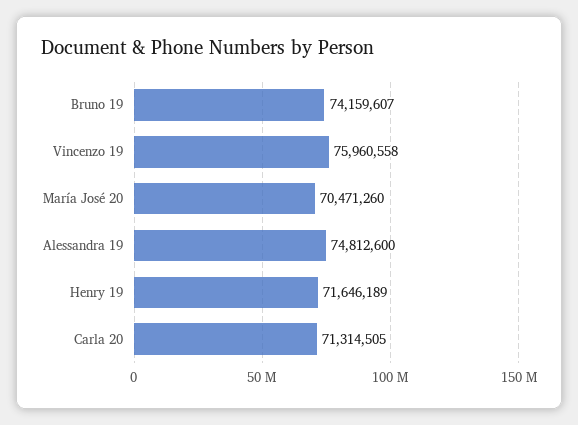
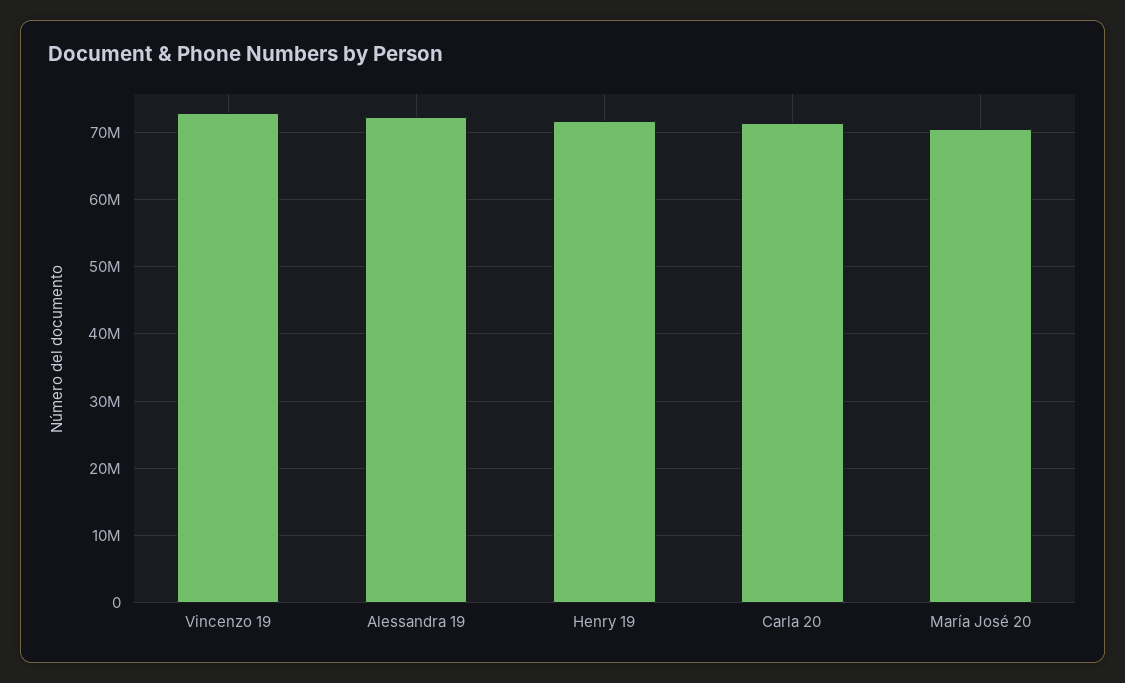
  {
-   "Bruno 19": 74159607,
-   "Vincenzo 19": 75960558,
+   "Vincenzo 19": 73000000,
    "María José 20": 70471260,
-   "Alessandra 19": 74812600,
+   "Alessandra 19": 72000000,
    "Henry 19": 71646189,
    "Carla 20": 71314505
  }

